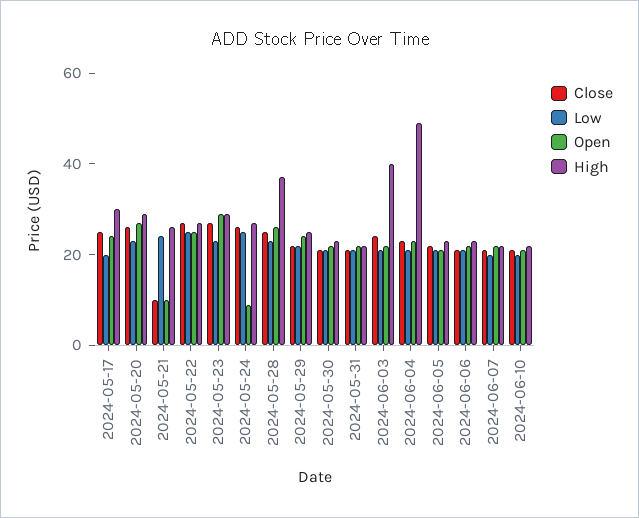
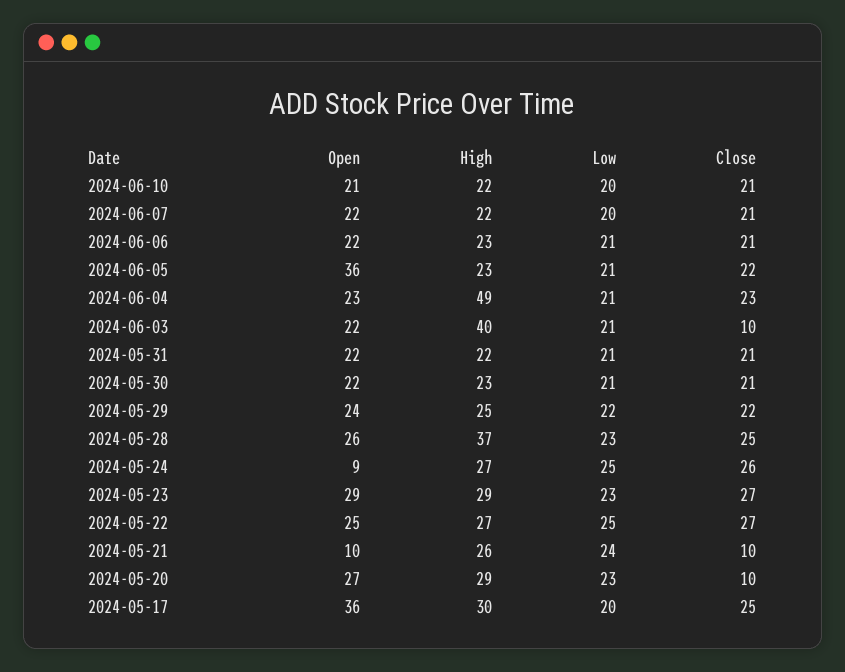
  {
    "Close": {
      "2024-05-17": 25,
-     "2024-05-20": 25,
+     "2024-05-20": 10,
      "2024-05-21": 10,
      "2024-05-22": 27,
      "2024-05-23": 27,
      "2024-05-24": 26,
      "2024-05-28": 25,
      "2024-05-29": 22,
      "2024-05-30": 21,
      "2024-05-31": 21,
-     "2024-06-03": 25,
+     "2024-06-03": 10,
      "2024-06-04": 23,
      "2024-06-05": 22,
      "2024-06-06": 21,
      "2024-06-07": 21,
      "2024-06-10": 21
    },
    "Low": {
      "2024-05-17": 20,
      "2024-05-20": 23,
      "2024-05-21": 24,
      "2024-05-22": 25,
      "2024-05-23": 23,
      "2024-05-24": 25,
      "2024-05-28": 23,
      "2024-05-29": 22,
      "2024-05-30": 21,
      "2024-05-31": 21,
      "2024-06-03": 21,
      "2024-06-04": 21,
      "2024-06-05": 21,
      "2024-06-06": 21,
      "2024-06-07": 20,
      "2024-06-10": 20
    },
    "Open": {
-     "2024-05-17": 25,
+     "2024-05-17": 36,
      "2024-05-20": 27,
      "2024-05-21": 10,
      "2024-05-22": 25,
      "2024-05-23": 29,
      "2024-05-24": 9,
      "2024-05-28": 26,
      "2024-05-29": 24,
      "2024-05-30": 22,
      "2024-05-31": 22,
      "2024-06-03": 22,
      "2024-06-04": 23,
-     "2024-06-05": 20,
+     "2024-06-05": 36,
      "2024-06-06": 22,
      "2024-06-07": 22,
      "2024-06-10": 21
    },
    "High": {
      "2024-05-17": 30,
      "2024-05-20": 29,
      "2024-05-21": 26,
      "2024-05-22": 27,
      "2024-05-23": 29,
      "2024-05-24": 27,
      "2024-05-28": 37,
      "2024-05-29": 25,
      "2024-05-30": 23,
      "2024-05-31": 22,
      "2024-06-03": 40,
      "2024-06-04": 49,
      "2024-06-05": 23,
      "2024-06-06": 23,
      "2024-06-07": 22,
      "2024-06-10": 22
    }
  }

